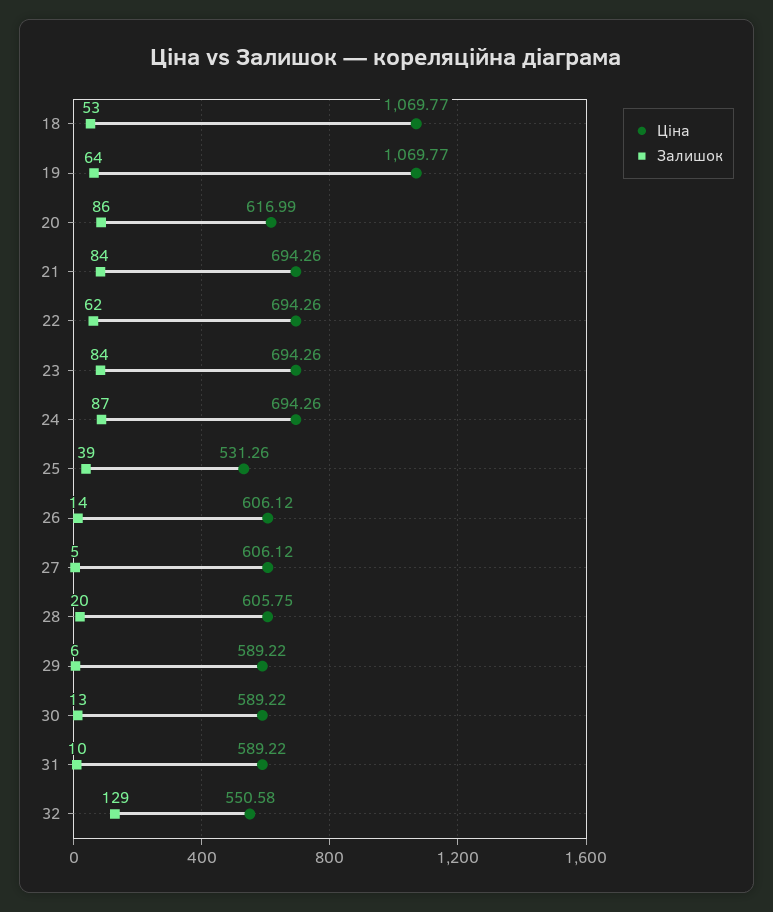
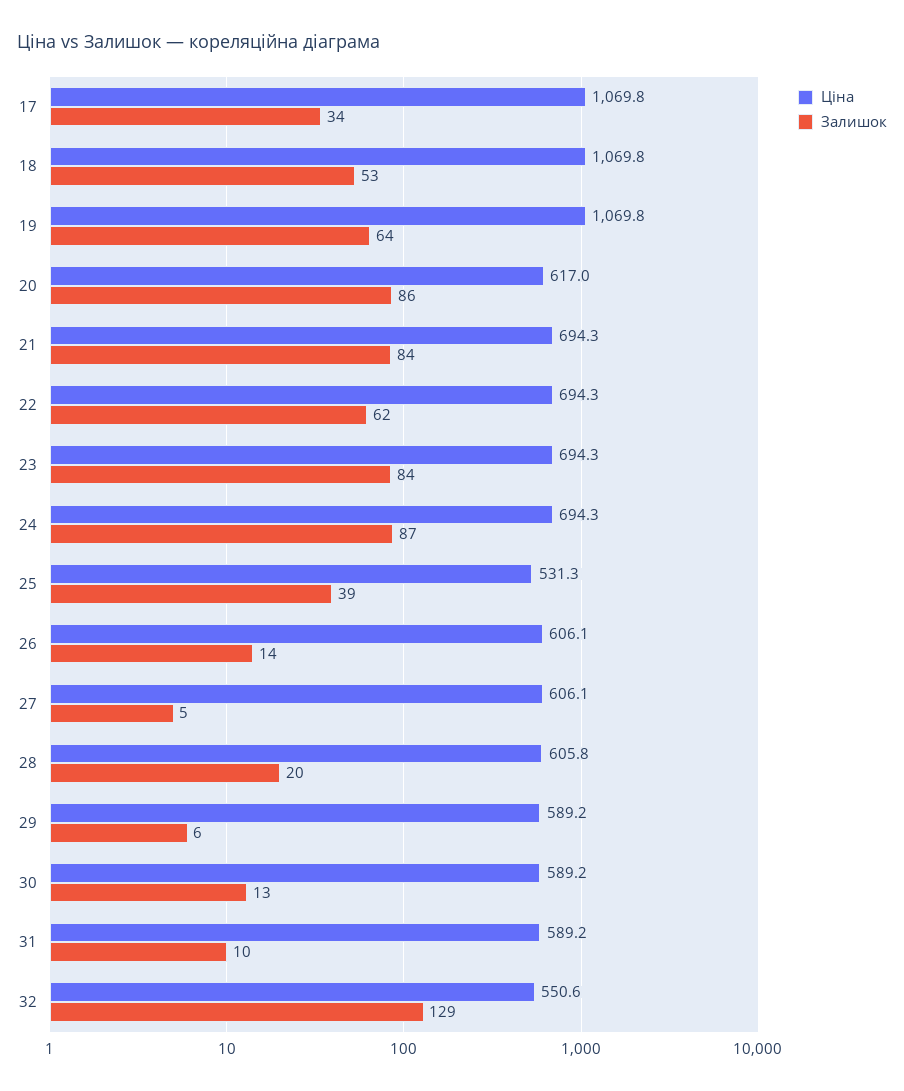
  {
    "Ціна": {
      "18": 1069.77,
      "19": 1069.77,
      "20": 616.99,
      "21": 694.26,
      "22": 694.26,
      "23": 694.26,
      "24": 694.26,
      "25": 531.26,
      "26": 606.12,
      "27": 606.12,
      "28": 605.75,
      "29": 589.22,
      "30": 589.22,
      "31": 589.22,
-     "32": 550.58
+     "32": 550.58,
+     "17": 1069.8
    },
    "Залишок": {
      "18": 53,
      "19": 64,
      "20": 86,
      "21": 84,
      "22": 62,
      "23": 84,
      "24": 87,
      "25": 39,
      "26": 14,
      "27": 5,
      "28": 20,
      "29": 6,
      "30": 13,
      "31": 10,
-     "32": 129
+     "32": 129,
+     "17": 34
    }
  }

